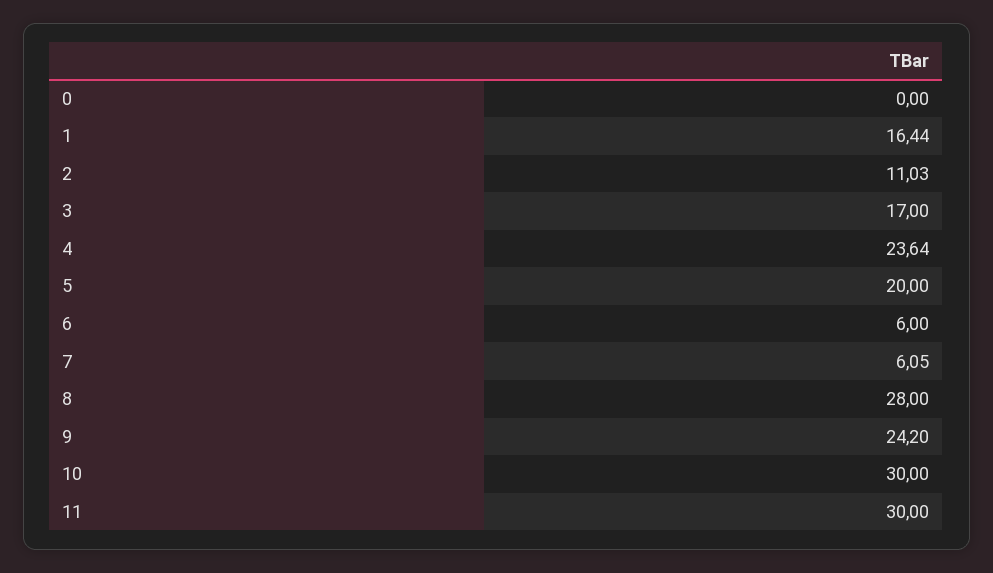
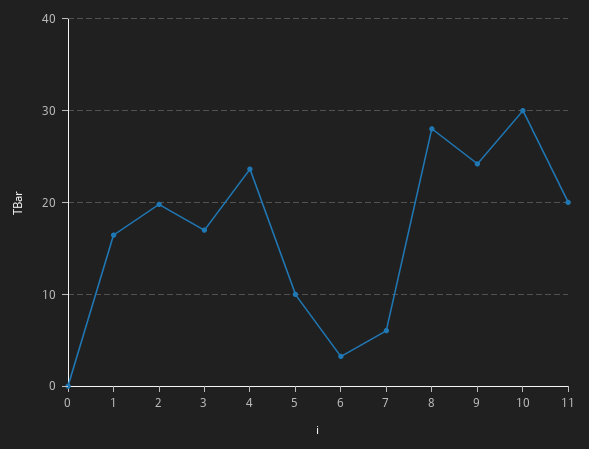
  {
    "0": 0,
    "1": 16.44,
-   "2": 11.03,
+   "2": 20,
    "3": 17,
    "4": 23.64,
-   "5": 20,
+   "5": 10,
-   "6": 6,
+   "6": 3,
    "7": 6.05,
    "8": 28,
    "9": 24.2,
    "10": 30,
-   "11": 30
+   "11": 20
  }

